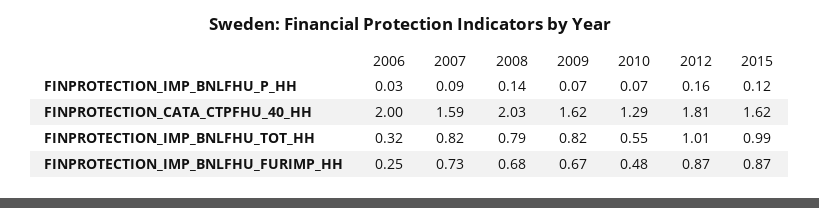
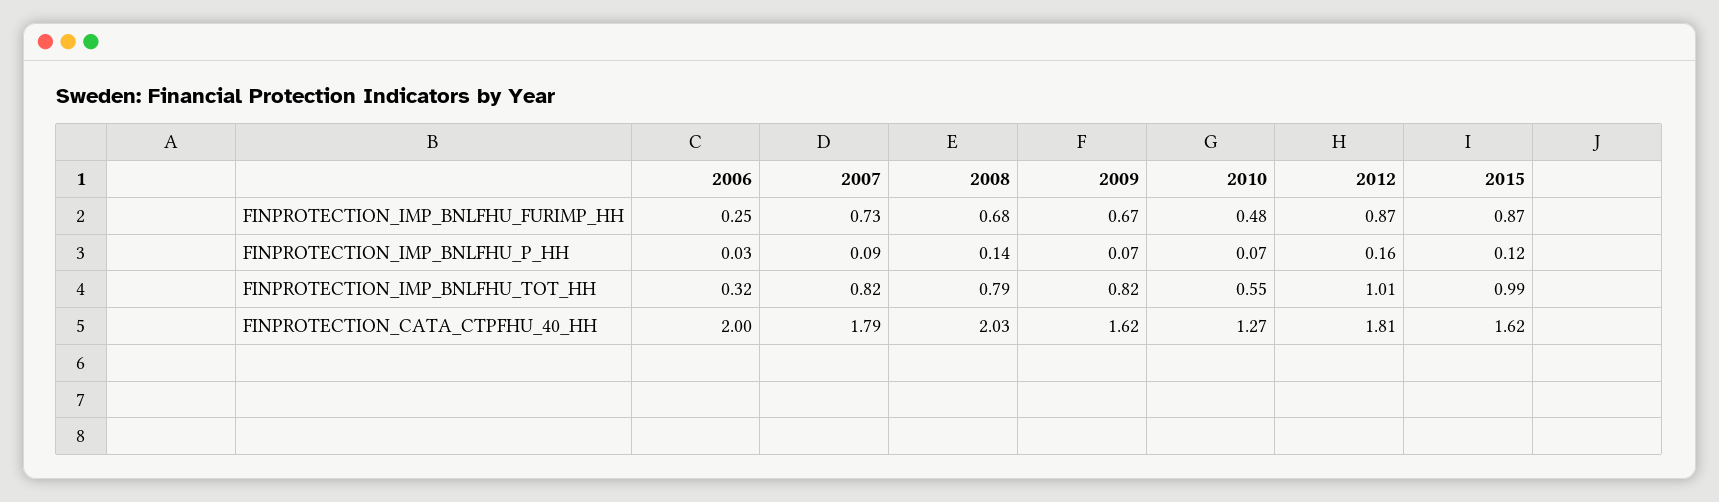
  {
    "2006": {
      "FINPROTECTION_IMP_BNLFHU_P_HH": 0.03,
      "FINPROTECTION_CATA_CTPFHU_40_HH": 2,
      "FINPROTECTION_IMP_BNLFHU_TOT_HH": 0.32,
      "FINPROTECTION_IMP_BNLFHU_FURIMP_HH": 0.25
    },
    "2007": {
      "FINPROTECTION_IMP_BNLFHU_P_HH": 0.09,
-     "FINPROTECTION_CATA_CTPFHU_40_HH": 1.59,
+     "FINPROTECTION_CATA_CTPFHU_40_HH": 1.79,
      "FINPROTECTION_IMP_BNLFHU_TOT_HH": 0.82,
      "FINPROTECTION_IMP_BNLFHU_FURIMP_HH": 0.73
    },
    "2008": {
      "FINPROTECTION_IMP_BNLFHU_P_HH": 0.14,
      "FINPROTECTION_CATA_CTPFHU_40_HH": 2.03,
      "FINPROTECTION_IMP_BNLFHU_TOT_HH": 0.79,
      "FINPROTECTION_IMP_BNLFHU_FURIMP_HH": 0.68
    },
    "2009": {
      "FINPROTECTION_IMP_BNLFHU_P_HH": 0.07,
      "FINPROTECTION_CATA_CTPFHU_40_HH": 1.62,
      "FINPROTECTION_IMP_BNLFHU_TOT_HH": 0.82,
      "FINPROTECTION_IMP_BNLFHU_FURIMP_HH": 0.67
    },
    "2010": {
      "FINPROTECTION_IMP_BNLFHU_P_HH": 0.07,
-     "FINPROTECTION_CATA_CTPFHU_40_HH": 1.29,
+     "FINPROTECTION_CATA_CTPFHU_40_HH": 1.27,
      "FINPROTECTION_IMP_BNLFHU_TOT_HH": 0.55,
      "FINPROTECTION_IMP_BNLFHU_FURIMP_HH": 0.48
    },
    "2012": {
      "FINPROTECTION_IMP_BNLFHU_P_HH": 0.16,
      "FINPROTECTION_CATA_CTPFHU_40_HH": 1.81,
      "FINPROTECTION_IMP_BNLFHU_TOT_HH": 1.01,
      "FINPROTECTION_IMP_BNLFHU_FURIMP_HH": 0.87
    },
    "2015": {
      "FINPROTECTION_IMP_BNLFHU_P_HH": 0.12,
      "FINPROTECTION_CATA_CTPFHU_40_HH": 1.62,
      "FINPROTECTION_IMP_BNLFHU_TOT_HH": 0.99,
      "FINPROTECTION_IMP_BNLFHU_FURIMP_HH": 0.87
    }
  }

